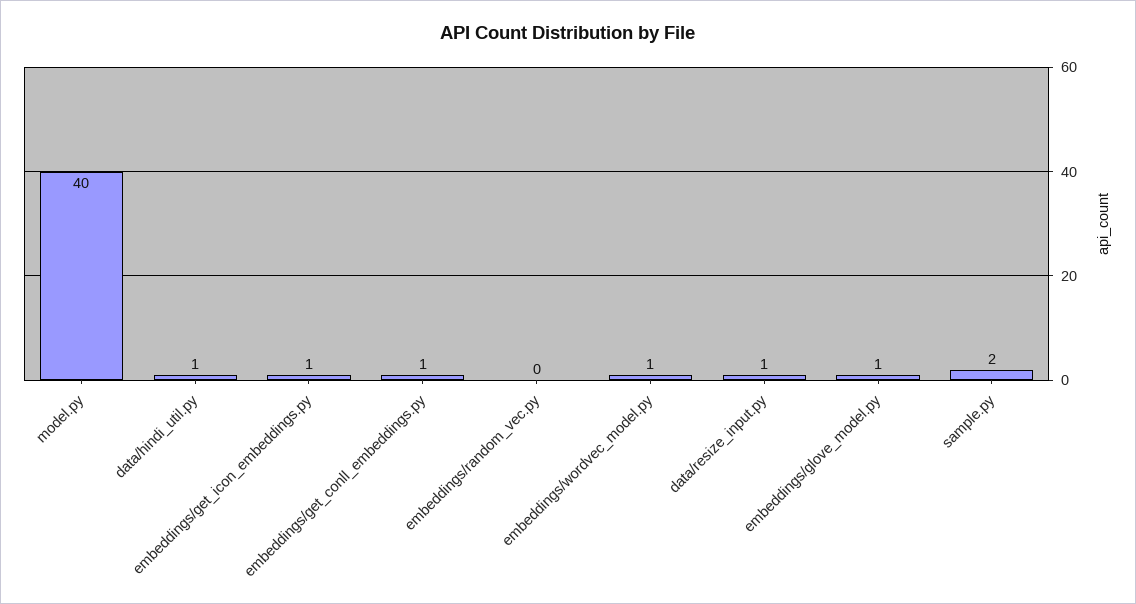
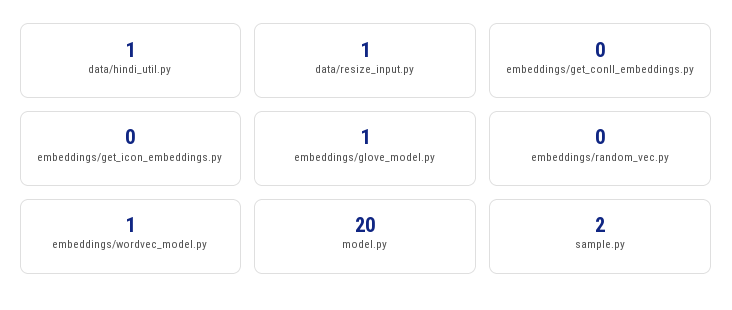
  {
-   "model.py": 40,
+   "model.py": 20,
    "data/hindi_util.py": 1,
-   "embeddings/get_icon_embeddings.py": 1,
+   "embeddings/get_icon_embeddings.py": 0,
-   "embeddings/get_conll_embeddings.py": 1,
+   "embeddings/get_conll_embeddings.py": 0,
    "embeddings/random_vec.py": 0,
    "embeddings/wordvec_model.py": 1,
    "data/resize_input.py": 1,
    "embeddings/glove_model.py": 1,
    "sample.py": 2
  }

